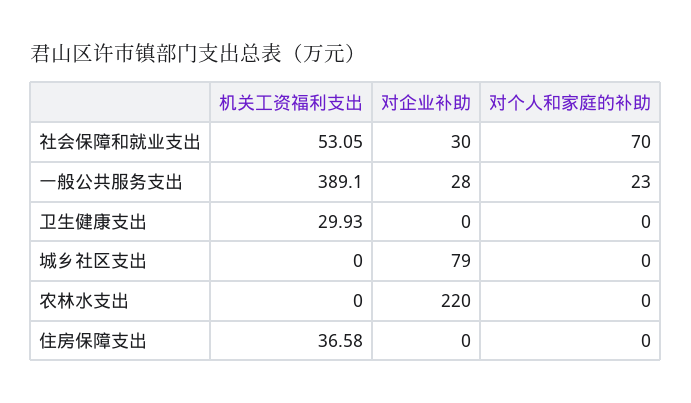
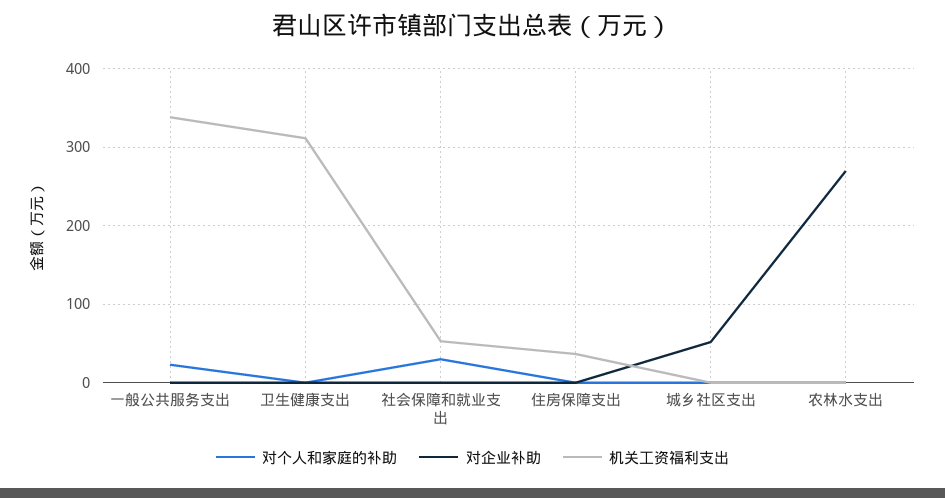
  {
    "机关工资福利支出": {
      "社会保障和就业支出": 53.05,
-     "一般公共服务支出": 389.1,
+     "一般公共服务支出": 340,
-     "卫生健康支出": 29.93,
+     "卫生健康支出": 310,
      "城乡社区支出": 0,
      "农林水支出": 0,
      "住房保障支出": 36.58
    },
    "对企业补助": {
-     "社会保障和就业支出": 30,
+     "社会保障和就业支出": 0,
-     "一般公共服务支出": 28,
+     "一般公共服务支出": 0,
      "卫生健康支出": 0,
-     "城乡社区支出": 79,
+     "城乡社区支出": 50,
-     "农林水支出": 220,
+     "农林水支出": 270,
      "住房保障支出": 0
    },
    "对个人和家庭的补助": {
-     "社会保障和就业支出": 70,
+     "社会保障和就业支出": 30,
      "一般公共服务支出": 23,
      "卫生健康支出": 0,
      "城乡社区支出": 0,
      "农林水支出": 0,
      "住房保障支出": 0
    }
  }

